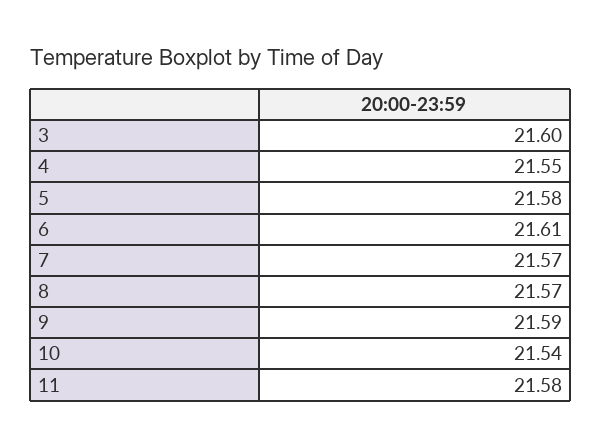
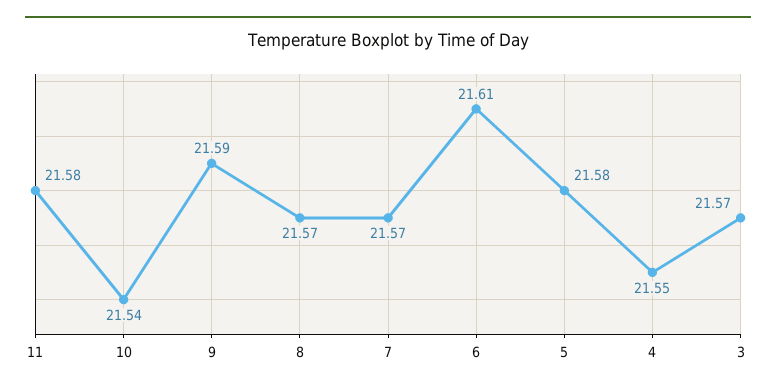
  {
-   "3": 21.6,
+   "3": 21.57,
    "4": 21.55,
    "5": 21.58,
    "6": 21.61,
    "7": 21.57,
    "8": 21.57,
    "9": 21.59,
    "10": 21.54,
    "11": 21.58
  }

